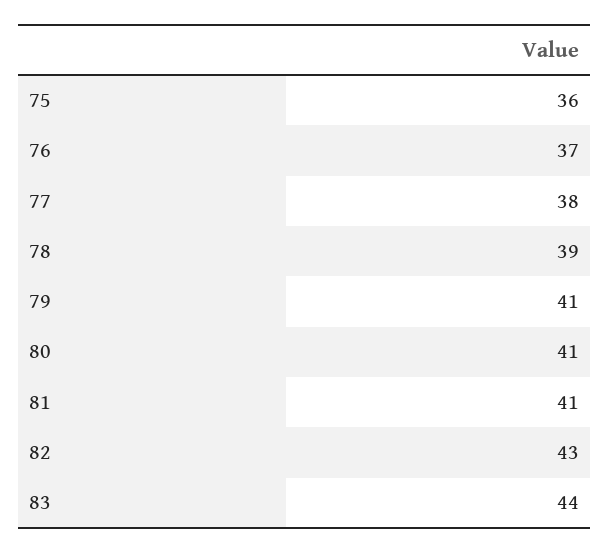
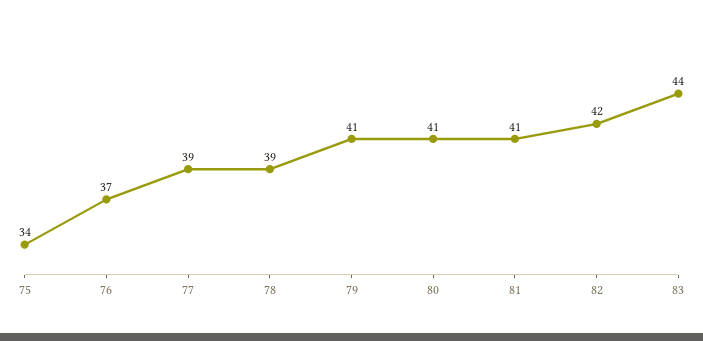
  {
-   "75": 36,
+   "75": 34,
    "76": 37,
-   "77": 38,
+   "77": 39,
    "78": 39,
    "79": 41,
    "80": 41,
    "81": 41,
-   "82": 43,
+   "82": 42,
    "83": 44
  }

